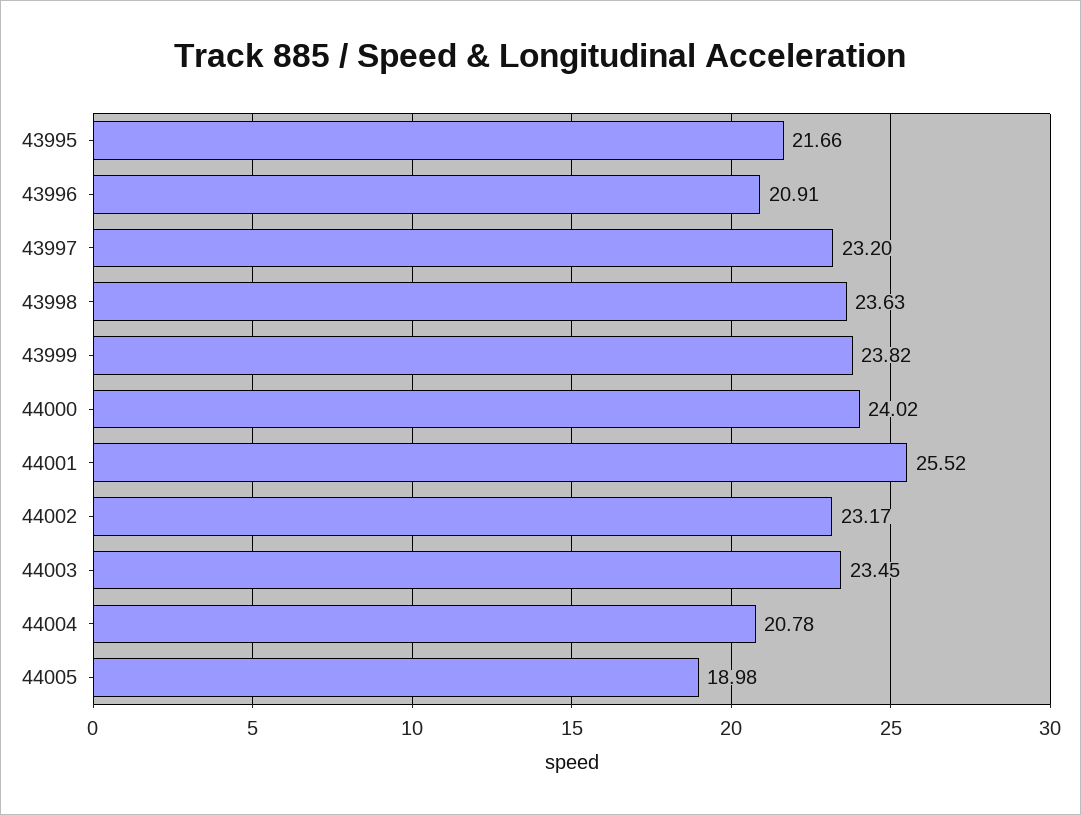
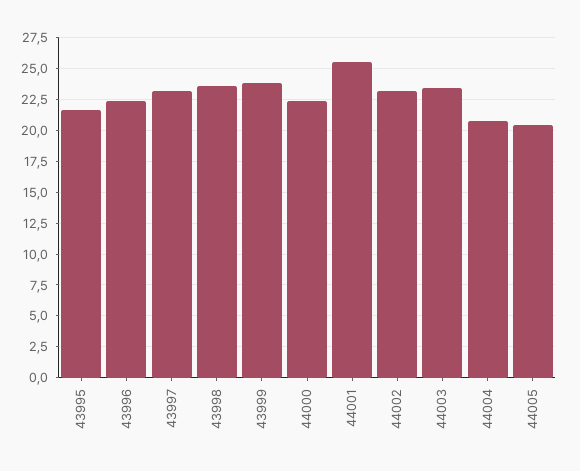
  {
    "43995": 21.66,
-   "43996": 20.91,
+   "43996": 22.5,
    "43997": 23.2,
    "43998": 23.63,
    "43999": 23.82,
-   "44000": 24.02,
+   "44000": 22.5,
    "44001": 25.52,
    "44002": 23.17,
    "44003": 23.45,
    "44004": 20.78,
-   "44005": 18.98
+   "44005": 20.5
  }

